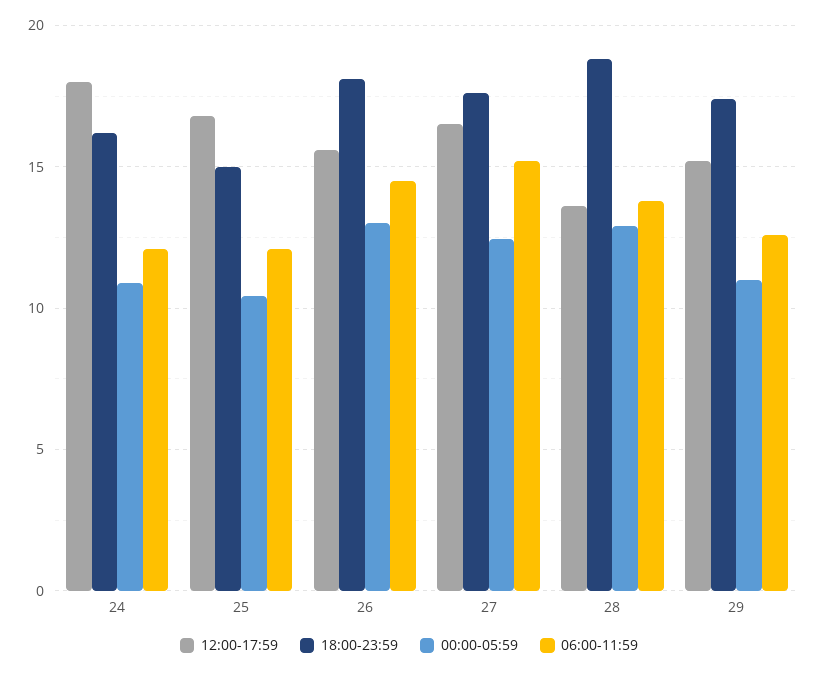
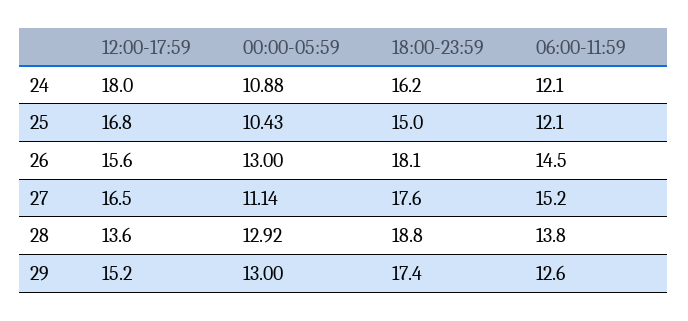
  {
    "12:00-17:59": {
      "24": 18,
      "25": 16.8,
      "26": 15.6,
      "27": 16.5,
      "28": 13.6,
      "29": 15.2
    },
    "18:00-23:59": {
      "24": 16.2,
      "25": 15,
      "26": 18.1,
      "27": 17.6,
      "28": 18.8,
      "29": 17.4
    },
    "00:00-05:59": {
      "24": 10.88,
      "25": 10.43,
      "26": 13,
-     "27": 12.5,
+     "27": 11.14,
      "28": 12.92,
-     "29": 11
+     "29": 13
    },
    "06:00-11:59": {
      "24": 12.1,
      "25": 12.1,
      "26": 14.5,
      "27": 15.2,
      "28": 13.8,
      "29": 12.6
    }
  }

